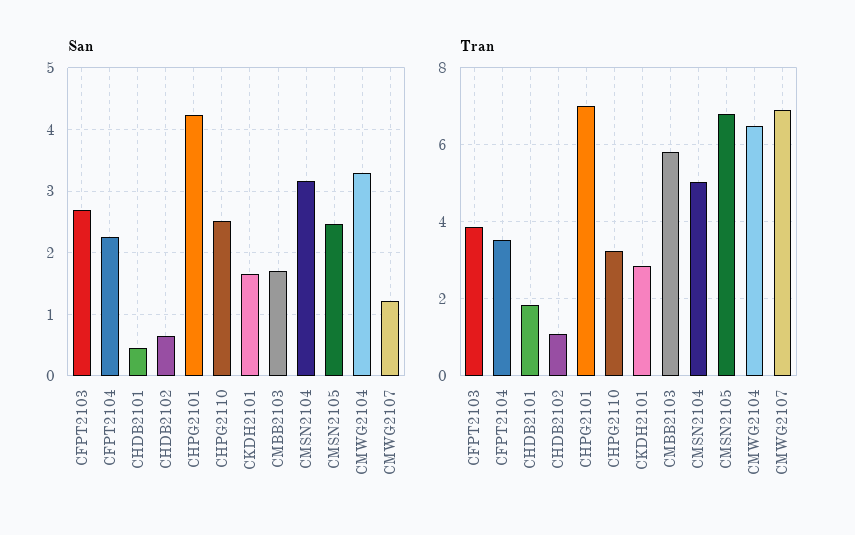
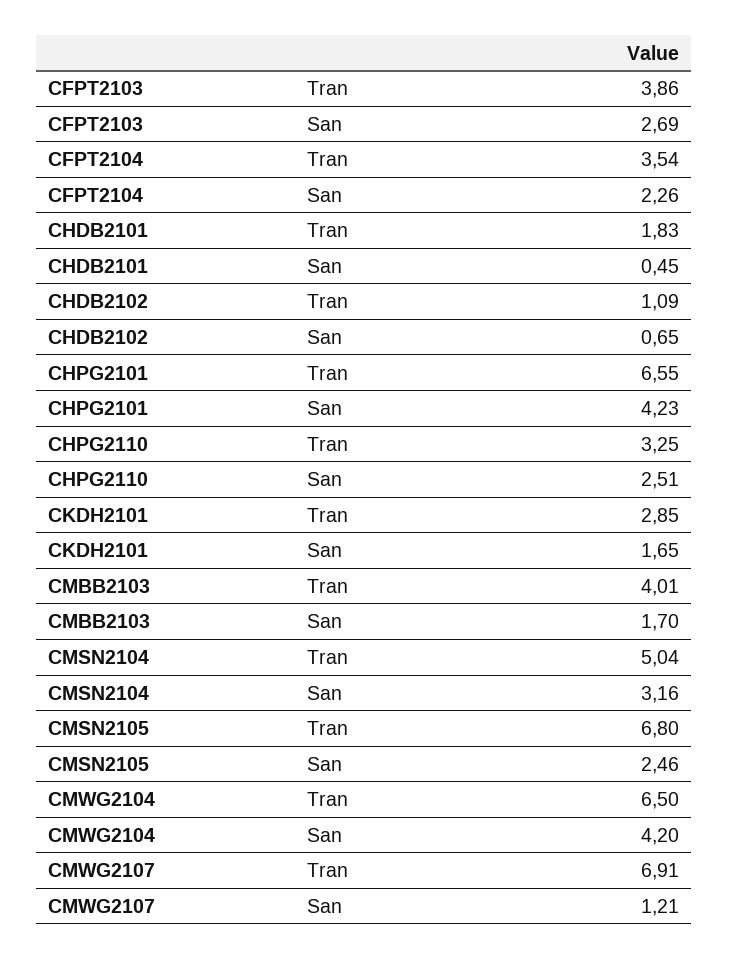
  {
    "San": {
      "CFPT2103": 2.69,
      "CFPT2104": 2.26,
      "CHDB2101": 0.45,
      "CHDB2102": 0.65,
      "CHPG2101": 4.23,
      "CHPG2110": 2.51,
      "CKDH2101": 1.65,
      "CMBB2103": 1.7,
      "CMSN2104": 3.16,
      "CMSN2105": 2.46,
-     "CMWG2104": 3.3,
+     "CMWG2104": 4.2,
      "CMWG2107": 1.21
    },
    "Tran": {
      "CFPT2103": 3.86,
      "CFPT2104": 3.54,
      "CHDB2101": 1.83,
      "CHDB2102": 1.09,
-     "CHPG2101": 7,
+     "CHPG2101": 6.55,
      "CHPG2110": 3.25,
      "CKDH2101": 2.85,
-     "CMBB2103": 5.8,
+     "CMBB2103": 4.01,
      "CMSN2104": 5.04,
      "CMSN2105": 6.8,
      "CMWG2104": 6.5,
      "CMWG2107": 6.91
    }
  }

